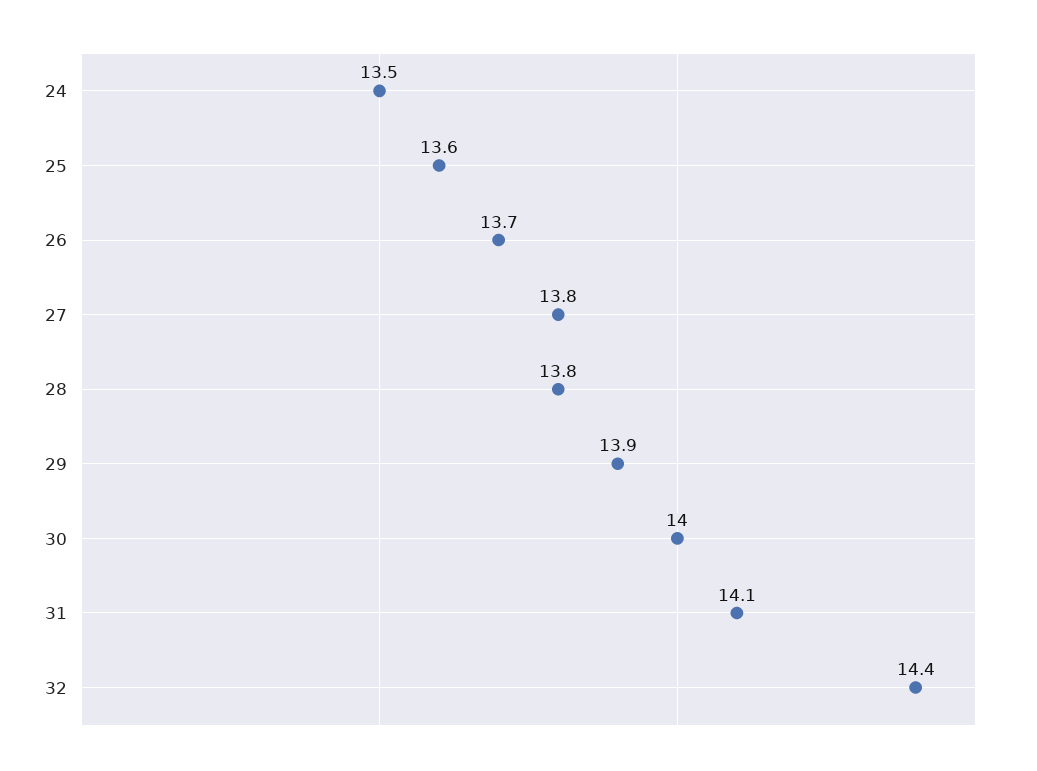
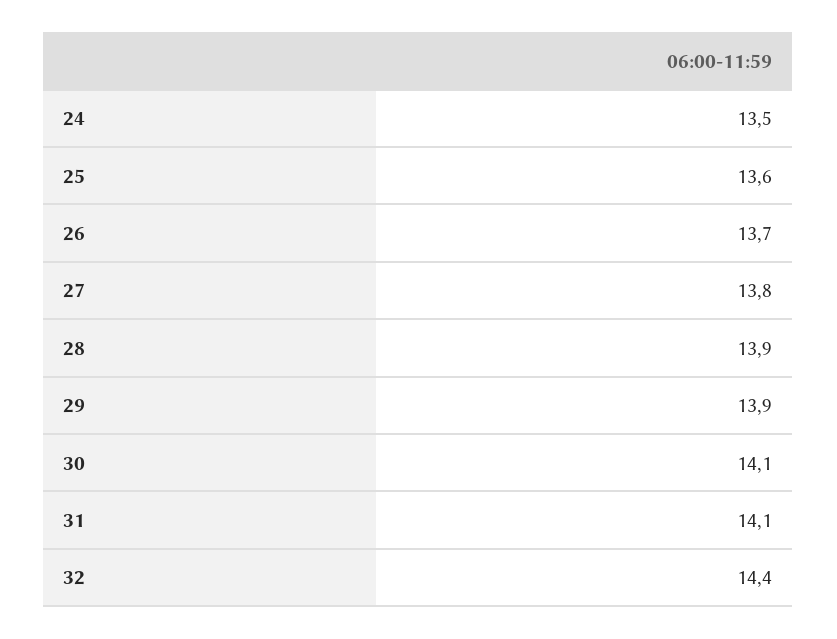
  {
    "24": 13.5,
    "25": 13.6,
    "26": 13.7,
    "27": 13.8,
-   "28": 13.8,
+   "28": 13.9,
    "29": 13.9,
-   "30": 14,
+   "30": 14.1,
    "31": 14.1,
    "32": 14.4
  }

